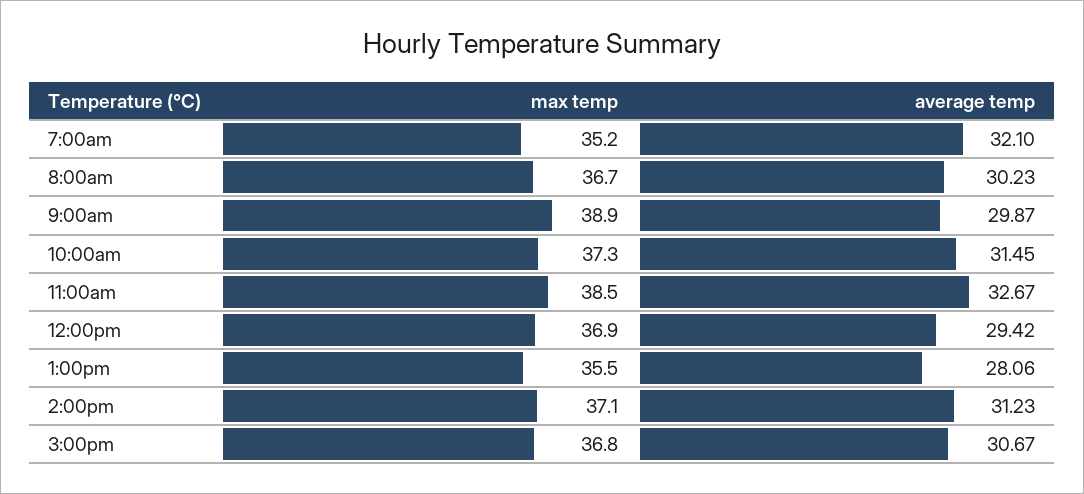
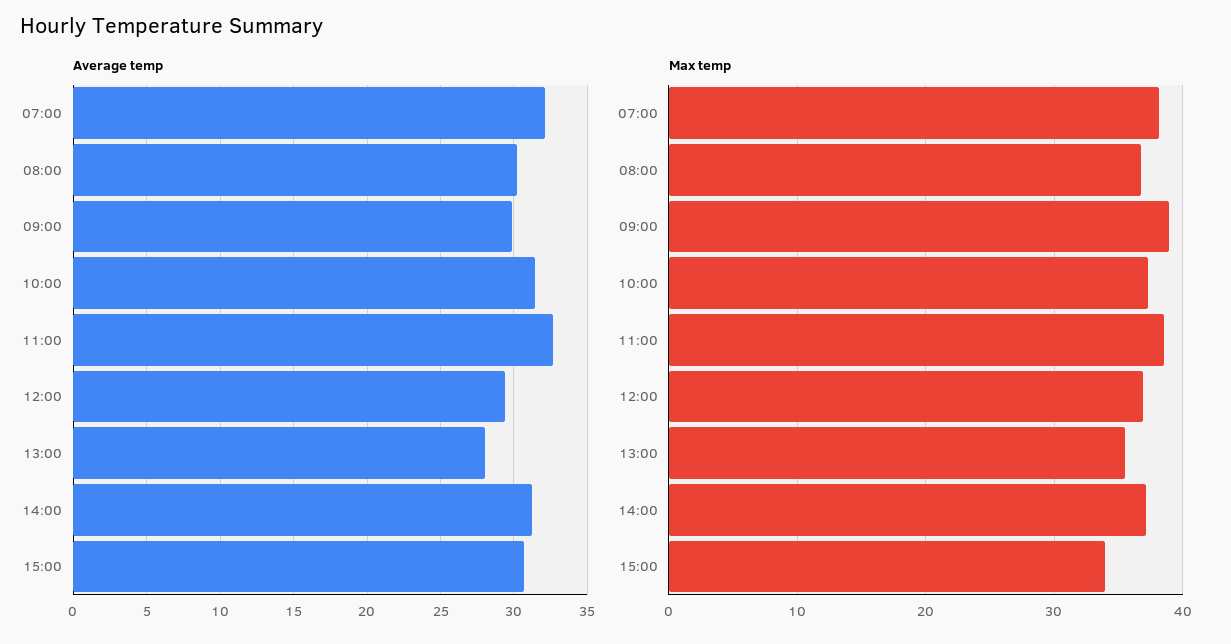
  {
    "max temp": {
-     "7:00am": 35.2,
+     "7:00am": 38,
      "8:00am": 36.7,
      "9:00am": 38.9,
      "10:00am": 37.3,
      "11:00am": 38.5,
      "12:00pm": 36.9,
      "1:00pm": 35.5,
      "2:00pm": 37.1,
-     "3:00pm": 36.8
+     "3:00pm": 34
    },
    "average temp": {
      "7:00am": 32.1,
      "8:00am": 30.23,
      "9:00am": 29.87,
      "10:00am": 31.45,
      "11:00am": 32.67,
      "12:00pm": 29.42,
      "1:00pm": 28.06,
      "2:00pm": 31.23,
      "3:00pm": 30.67
    }
  }

